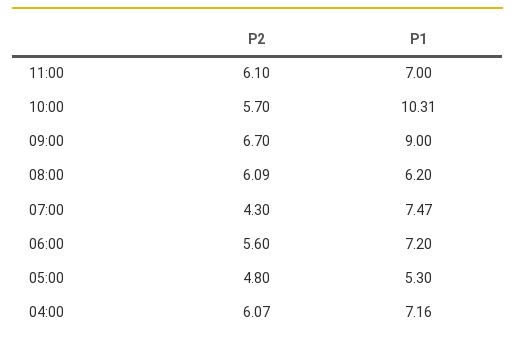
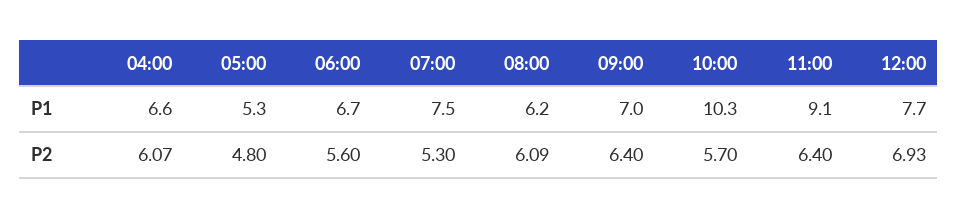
  {
    "P2": {
-     "11:00": 6.1,
+     "11:00": 6.4,
      "10:00": 5.7,
-     "09:00": 6.7,
+     "09:00": 6.4,
      "08:00": 6.09,
-     "07:00": 4.3,
+     "07:00": 5.3,
      "06:00": 5.6,
      "05:00": 4.8,
-     "04:00": 6.07
+     "04:00": 6.07,
+     "12:00": 6.93
    },
    "P1": {
-     "11:00": 7,
+     "11:00": 9.1,
      "10:00": 10.31,
-     "09:00": 9,
+     "09:00": 7,
      "08:00": 6.2,
      "07:00": 7.47,
-     "06:00": 7.2,
+     "06:00": 6.7,
      "05:00": 5.3,
-     "04:00": 7.16
+     "04:00": 6.6,
+     "12:00": 7.7
    }
  }

